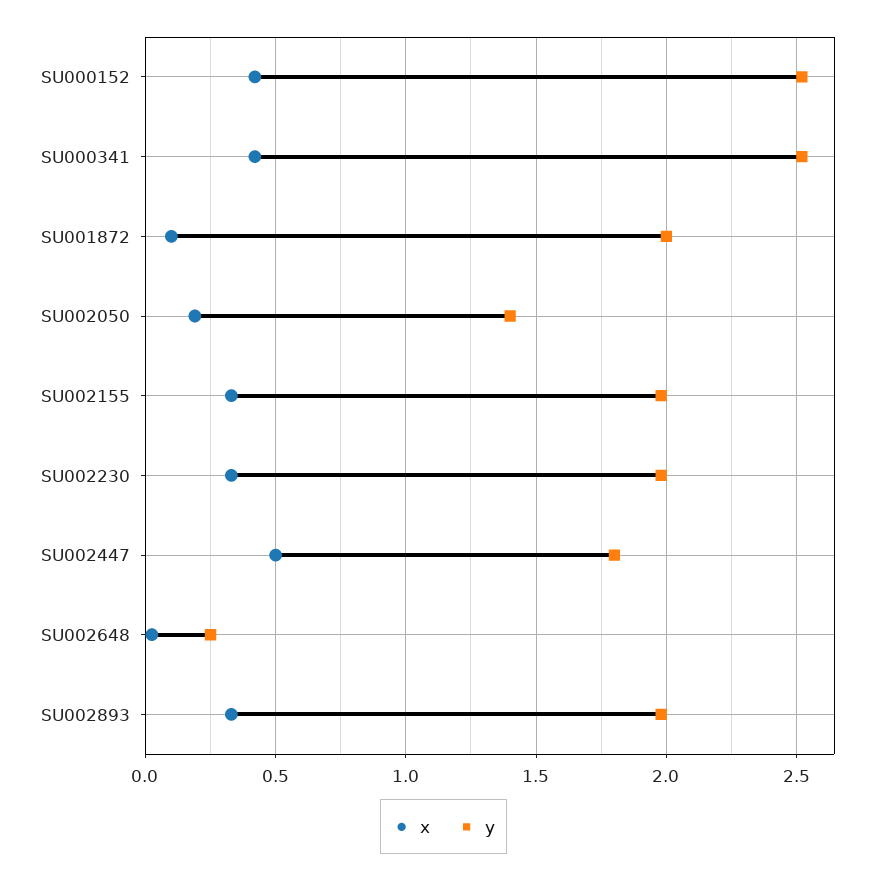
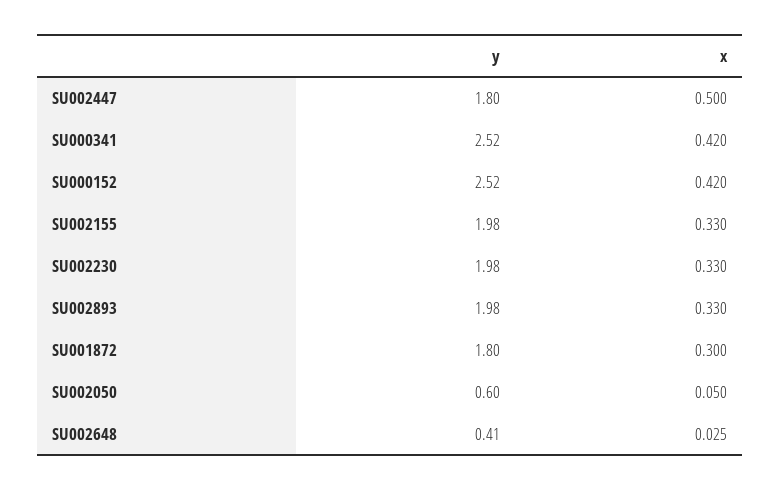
  {
    "x": {
      "SU000152": 0.42,
      "SU000341": 0.42,
-     "SU001872": 0.1,
+     "SU001872": 0.3,
-     "SU002050": 0.2,
+     "SU002050": 0.05,
      "SU002155": 0.33,
      "SU002230": 0.33,
      "SU002447": 0.5,
      "SU002648": 0.025,
      "SU002893": 0.33
    },
    "y": {
      "SU000152": 2.52,
      "SU000341": 2.52,
-     "SU001872": 2,
+     "SU001872": 1.8,
-     "SU002050": 1.4,
+     "SU002050": 0.6,
      "SU002155": 1.98,
      "SU002230": 1.98,
      "SU002447": 1.8,
-     "SU002648": 0.25,
+     "SU002648": 0.41,
      "SU002893": 1.98
    }
  }

